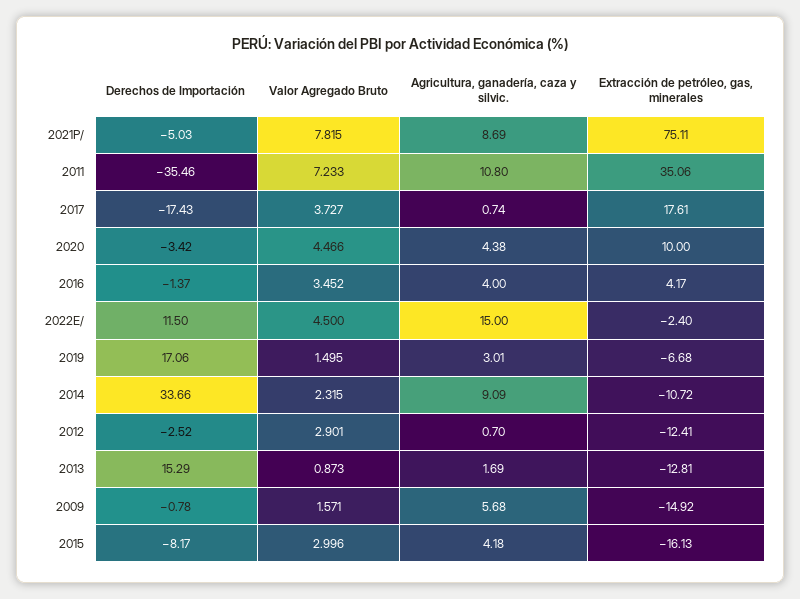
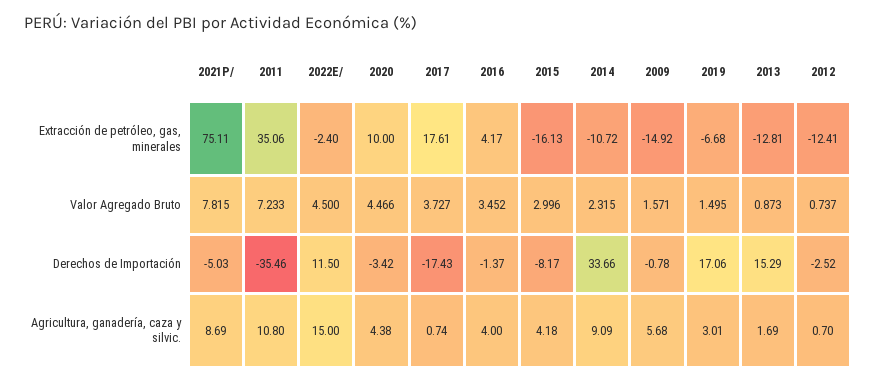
  {
    "Derechos de Importación": {
      "2021P/": -5.03,
      "2011": -35.46,
      "2017": -17.43,
      "2020": -3.42,
      "2016": -1.37,
      "2022E/": 11.5,
      "2019": 17.06,
      "2014": 33.66,
      "2012": -2.52,
      "2013": 15.29,
      "2009": -0.78,
      "2015": -8.17
    },
    "Valor Agregado Bruto": {
      "2021P/": 7.815,
      "2011": 7.233,
      "2017": 3.727,
      "2020": 4.466,
      "2016": 3.452,
      "2022E/": 4.5,
      "2019": 1.495,
      "2014": 2.315,
-     "2012": 2.901,
+     "2012": 0.737,
      "2013": 0.873,
      "2009": 1.571,
      "2015": 2.996
    },
    "Agricultura, ganadería, caza y silvic.": {
      "2021P/": 8.69,
      "2011": 10.8,
      "2017": 0.74,
      "2020": 4.38,
      "2016": 4,
      "2022E/": 15,
      "2019": 3.01,
      "2014": 9.09,
      "2012": 0.7,
      "2013": 1.69,
      "2009": 5.68,
      "2015": 4.18
    },
    "Extracción de petróleo, gas, minerales": {
      "2021P/": 75.11,
      "2011": 35.06,
      "2017": 17.61,
      "2020": 10,
      "2016": 4.17,
      "2022E/": -2.4,
      "2019": -6.68,
      "2014": -10.72,
      "2012": -12.41,
      "2013": -12.81,
      "2009": -14.92,
      "2015": -16.13
    }
  }

